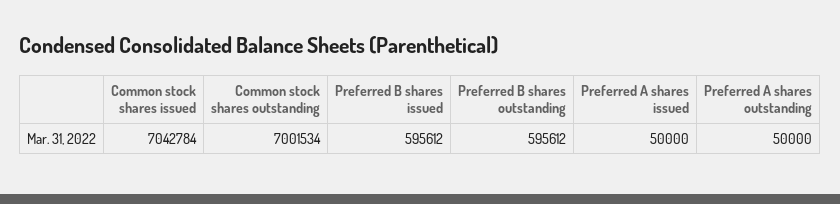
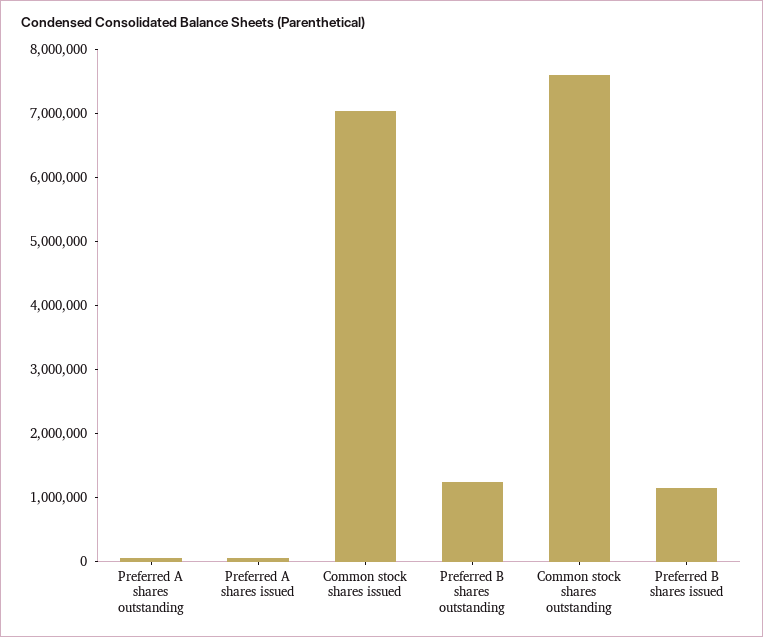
  {
    "Common stock shares issued": 7042784,
-   "Common stock shares outstanding": 7001534,
+   "Common stock shares outstanding": 7600000,
-   "Preferred B shares issued": 595612,
+   "Preferred B shares issued": 1200000,
-   "Preferred B shares outstanding": 595612,
+   "Preferred B shares outstanding": 1200000,
    "Preferred A shares issued": 50000,
    "Preferred A shares outstanding": 50000
  }

